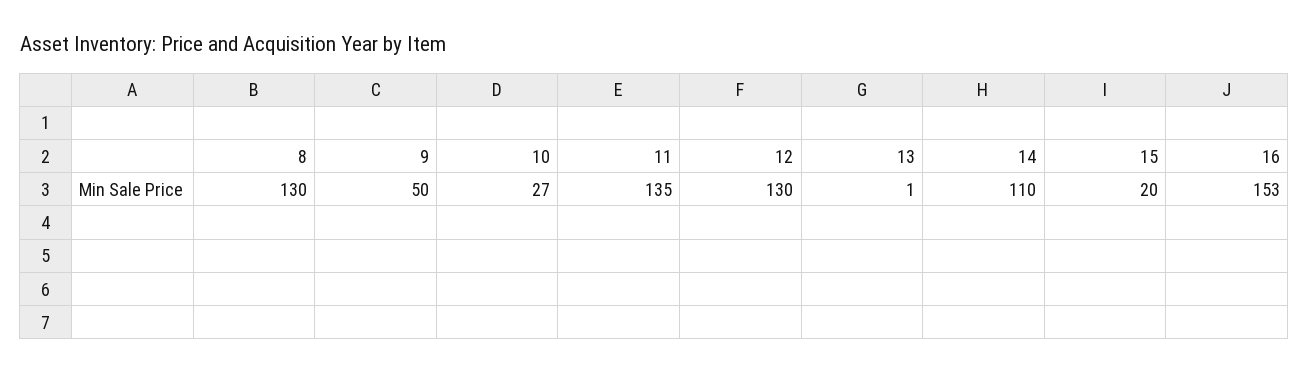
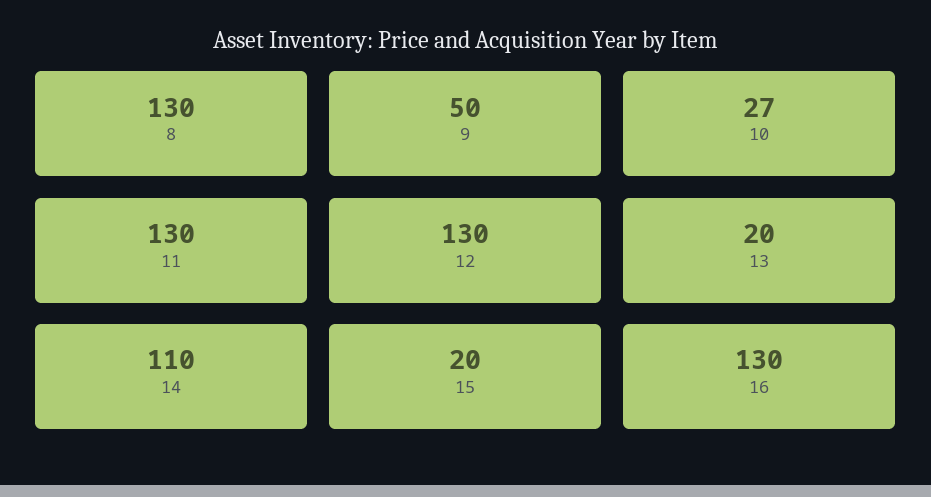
  {
    "8": 130,
    "9": 50,
    "10": 27,
-   "11": 135,
+   "11": 130,
    "12": 130,
-   "13": 1,
+   "13": 20,
    "14": 110,
    "15": 20,
-   "16": 153
+   "16": 130
  }

